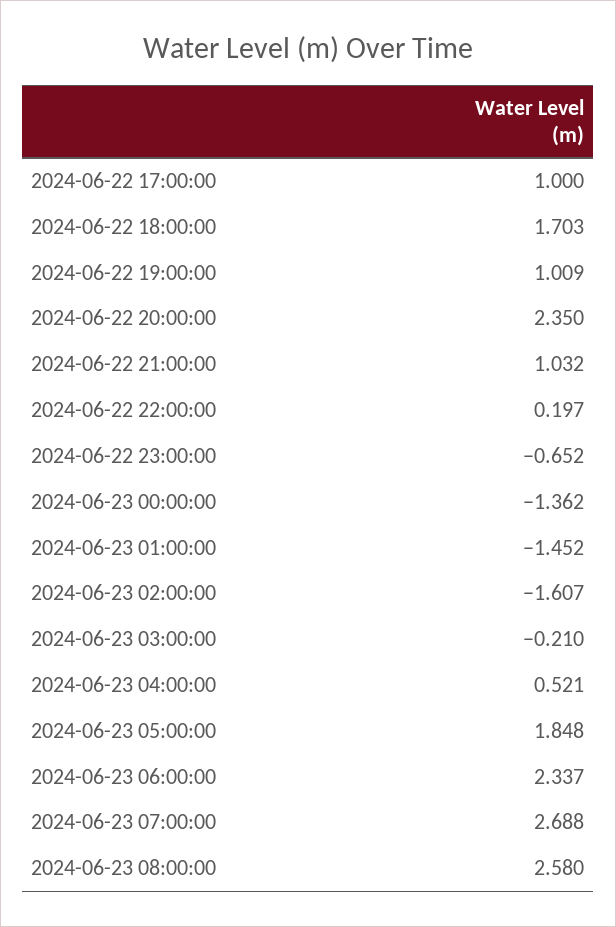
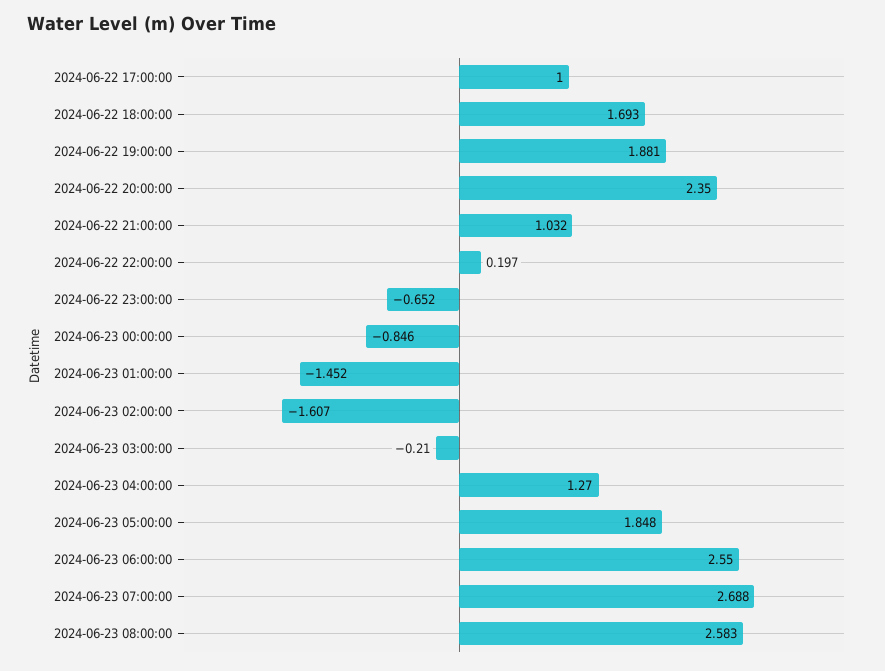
  {
    "2024-06-22 17:00:00": 1,
-   "2024-06-22 18:00:00": 1.703,
+   "2024-06-22 18:00:00": 1.693,
-   "2024-06-22 19:00:00": 1.009,
+   "2024-06-22 19:00:00": 1.881,
    "2024-06-22 20:00:00": 2.35,
    "2024-06-22 21:00:00": 1.032,
    "2024-06-22 22:00:00": 0.197,
    "2024-06-22 23:00:00": -0.652,
-   "2024-06-23 00:00:00": -1.362,
+   "2024-06-23 00:00:00": -0.846,
    "2024-06-23 01:00:00": -1.452,
    "2024-06-23 02:00:00": -1.607,
    "2024-06-23 03:00:00": -0.21,
-   "2024-06-23 04:00:00": 0.521,
+   "2024-06-23 04:00:00": 1.27,
    "2024-06-23 05:00:00": 1.848,
-   "2024-06-23 06:00:00": 2.337,
+   "2024-06-23 06:00:00": 2.55,
    "2024-06-23 07:00:00": 2.688,
-   "2024-06-23 08:00:00": 2.58
+   "2024-06-23 08:00:00": 2.583
  }

